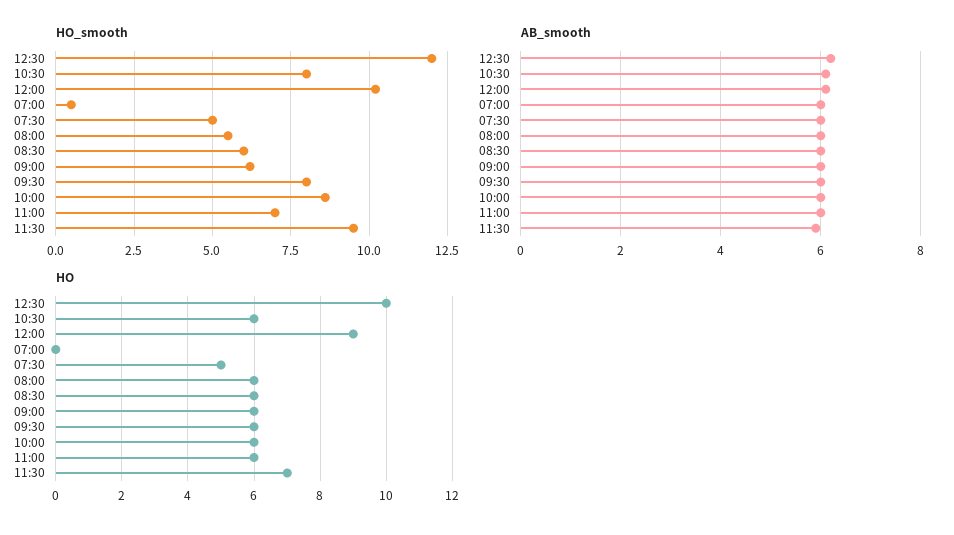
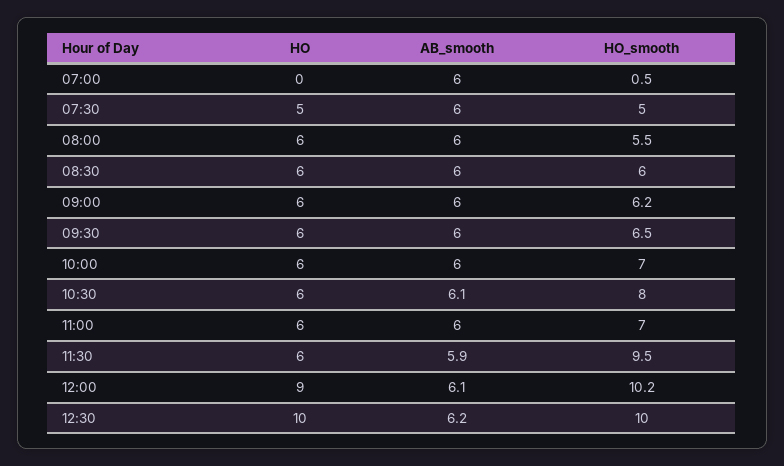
  {
    "HO_smooth": {
-     "12:30": 12,
+     "12:30": 10,
      "10:30": 8,
      "12:00": 10.2,
      "07:00": 0.5,
      "07:30": 5,
      "08:00": 5.5,
      "08:30": 6,
      "09:00": 6.2,
-     "09:30": 8,
+     "09:30": 6.5,
-     "10:00": 8.5,
+     "10:00": 7,
      "11:00": 7,
      "11:30": 9.5
    },
    "AB_smooth": {
      "12:30": 6.2,
      "10:30": 6.1,
      "12:00": 6.1,
      "07:00": 6,
      "07:30": 6,
      "08:00": 6,
      "08:30": 6,
      "09:00": 6,
      "09:30": 6,
      "10:00": 6,
      "11:00": 6,
      "11:30": 5.9
    },
    "HO": {
      "12:30": 10,
      "10:30": 6,
      "12:00": 9,
      "07:00": 0,
      "07:30": 5,
      "08:00": 6,
      "08:30": 6,
      "09:00": 6,
      "09:30": 6,
      "10:00": 6,
      "11:00": 6,
-     "11:30": 7
+     "11:30": 6
    }
  }

